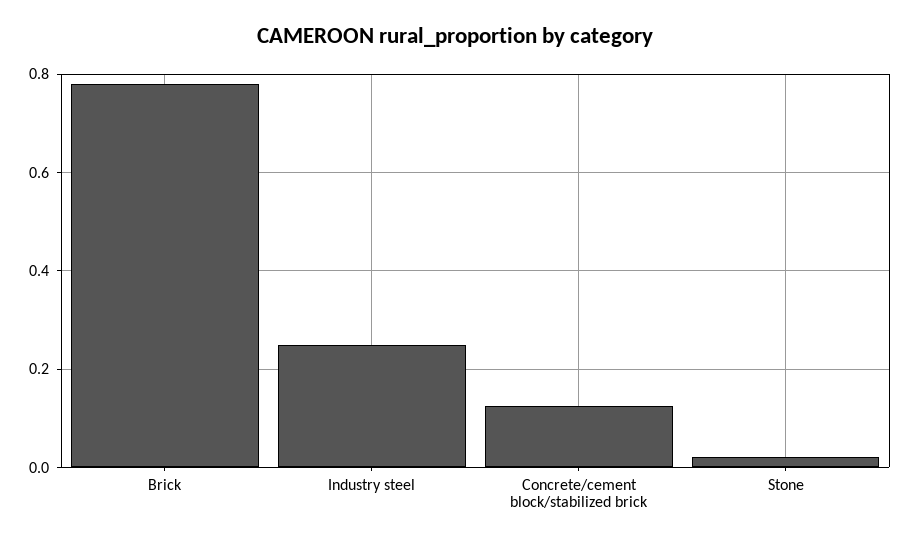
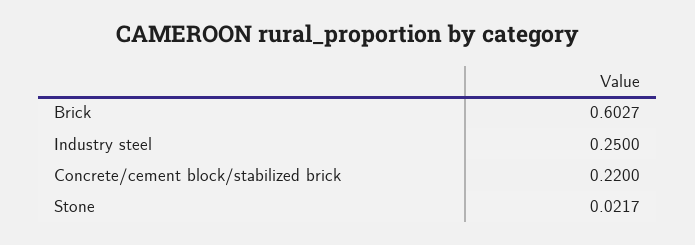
  {
-   "Brick": 0.78,
+   "Brick": 0.6027,
    "Industry steel": 0.25,
-   "Concrete/cement block/stabilized brick": 0.12,
+   "Concrete/cement block/stabilized brick": 0.22,
    "Stone": 0.0217
  }

